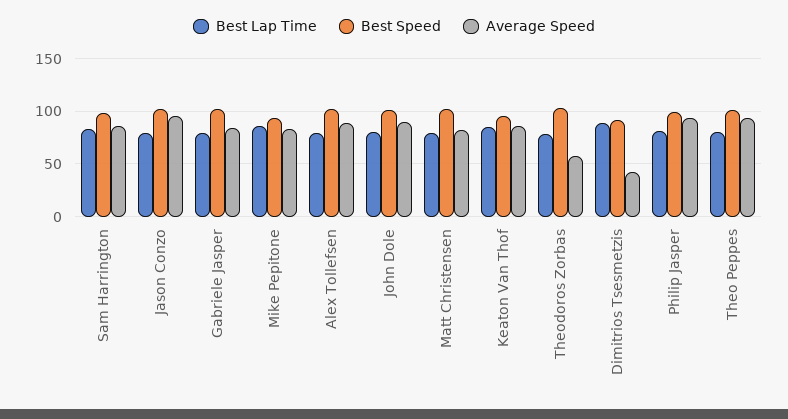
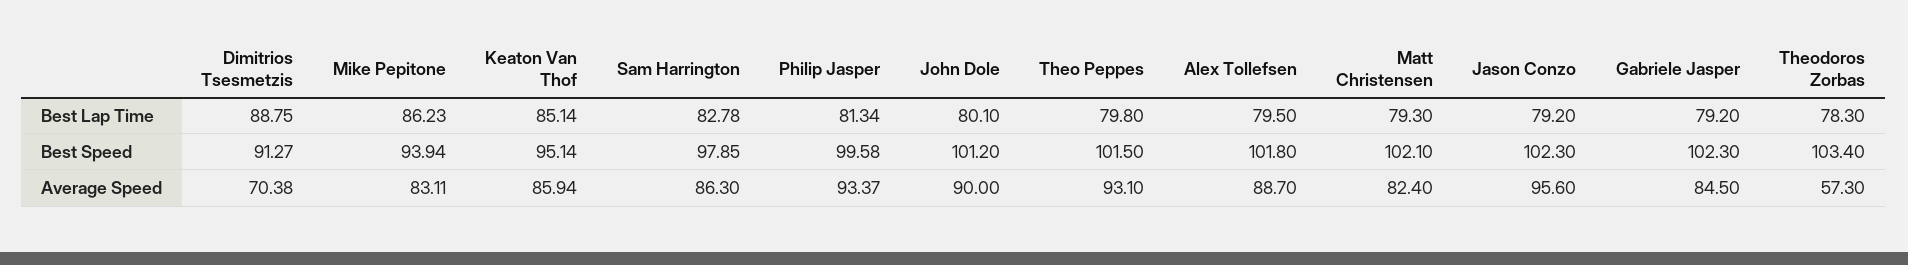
  {
    "Best Lap Time": {
      "Sam Harrington": 82.78,
      "Jason Conzo": 79.2,
      "Gabriele Jasper": 79.2,
      "Mike Pepitone": 86.23,
      "Alex Tollefsen": 79.5,
      "John Dole": 80.1,
      "Matt Christensen": 79.3,
      "Keaton Van Thof": 85.14,
      "Theodoros Zorbas": 78.3,
      "Dimitrios Tsesmetzis": 88.75,
      "Philip Jasper": 81.34,
      "Theo Peppes": 79.8
    },
    "Best Speed": {
      "Sam Harrington": 97.85,
      "Jason Conzo": 102.3,
      "Gabriele Jasper": 102.3,
      "Mike Pepitone": 93.94,
      "Alex Tollefsen": 101.8,
      "John Dole": 101.2,
      "Matt Christensen": 102.1,
      "Keaton Van Thof": 95.14,
      "Theodoros Zorbas": 103.4,
      "Dimitrios Tsesmetzis": 91.27,
      "Philip Jasper": 99.58,
      "Theo Peppes": 101.5
    },
    "Average Speed": {
      "Sam Harrington": 86.3,
      "Jason Conzo": 95.6,
      "Gabriele Jasper": 84.5,
      "Mike Pepitone": 83.11,
      "Alex Tollefsen": 88.7,
      "John Dole": 90,
      "Matt Christensen": 82.4,
      "Keaton Van Thof": 85.94,
      "Theodoros Zorbas": 57.3,
-     "Dimitrios Tsesmetzis": 40,
+     "Dimitrios Tsesmetzis": 70.38,
      "Philip Jasper": 93.37,
      "Theo Peppes": 93.1
    }
  }

